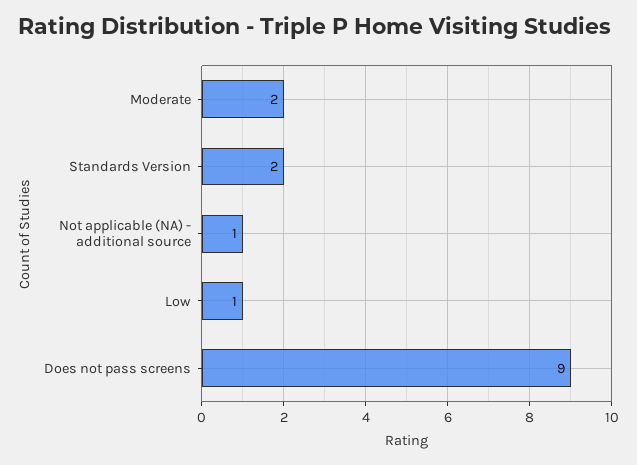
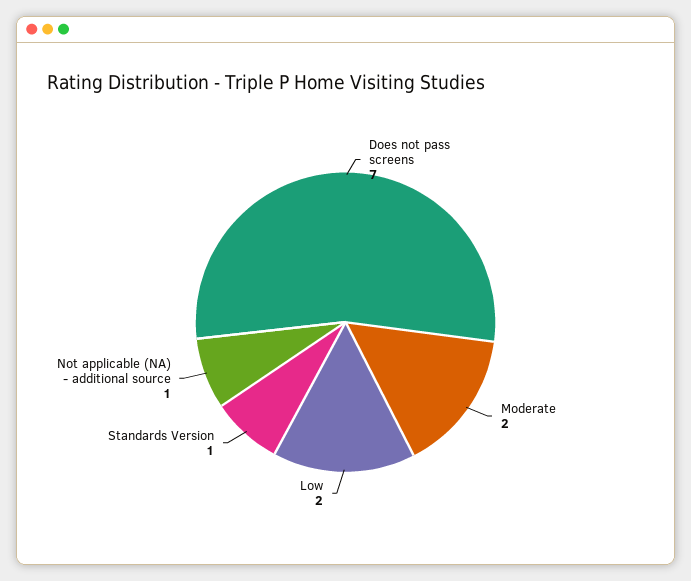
  {
    "Moderate": 2,
-   "Standards Version": 2,
+   "Standards Version": 1,
    "Not applicable (NA) - additional source": 1,
-   "Low": 1,
+   "Low": 2,
-   "Does not pass screens": 9
+   "Does not pass screens": 7
  }

